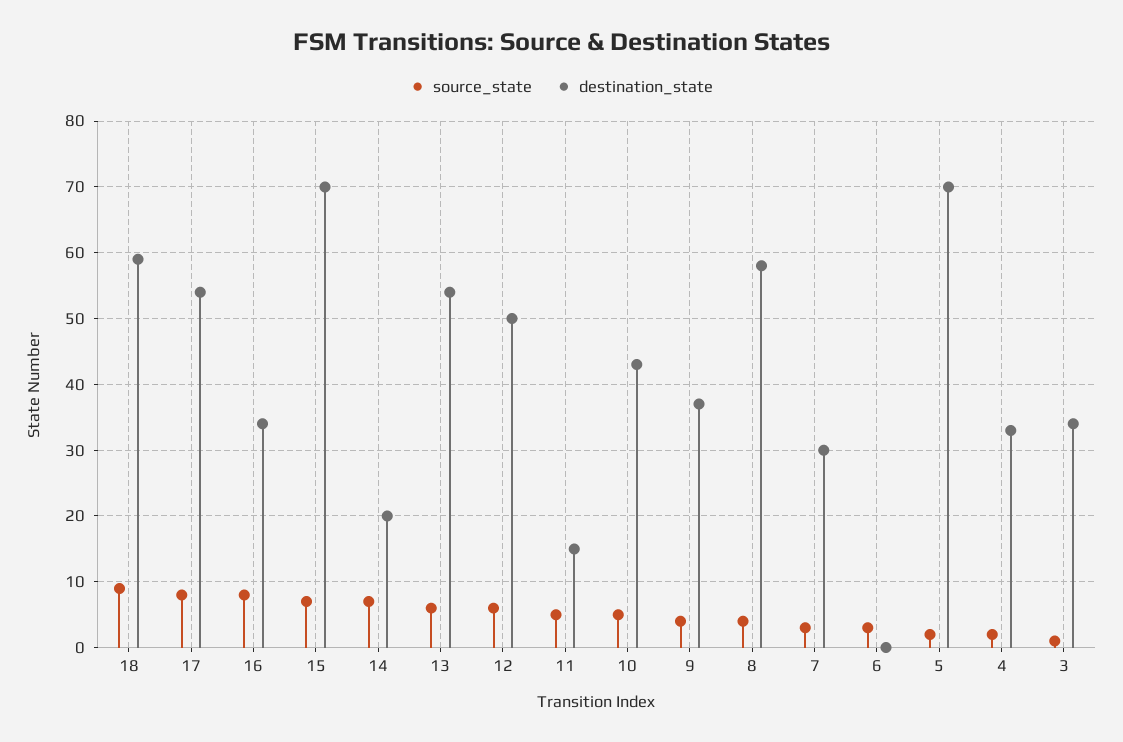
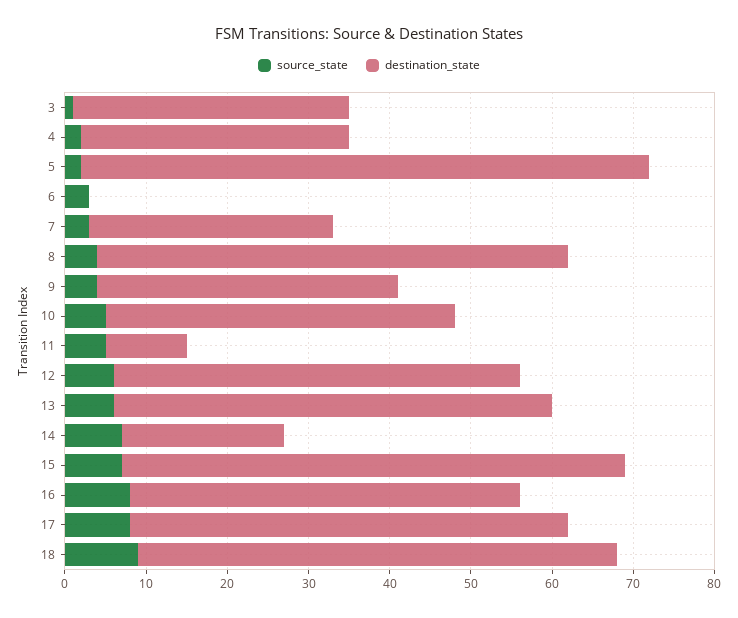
  {
    "source_state": {
      "18": 9,
      "17": 8,
      "16": 8,
      "15": 7,
      "14": 7,
      "13": 6,
      "12": 6,
      "11": 5,
      "10": 5,
      "9": 4,
      "8": 4,
      "7": 3,
      "6": 3,
      "5": 2,
      "4": 2,
      "3": 1
    },
    "destination_state": {
      "18": 59,
      "17": 54,
-     "16": 34,
+     "16": 48,
-     "15": 70,
+     "15": 62,
      "14": 20,
      "13": 54,
      "12": 50,
-     "11": 15,
+     "11": 10,
      "10": 43,
      "9": 37,
      "8": 58,
      "7": 30,
      "6": 0,
      "5": 70,
      "4": 33,
      "3": 34
    }
  }

